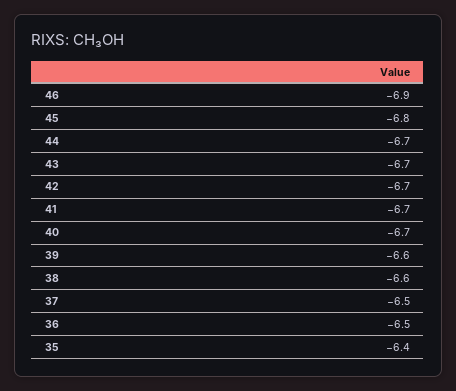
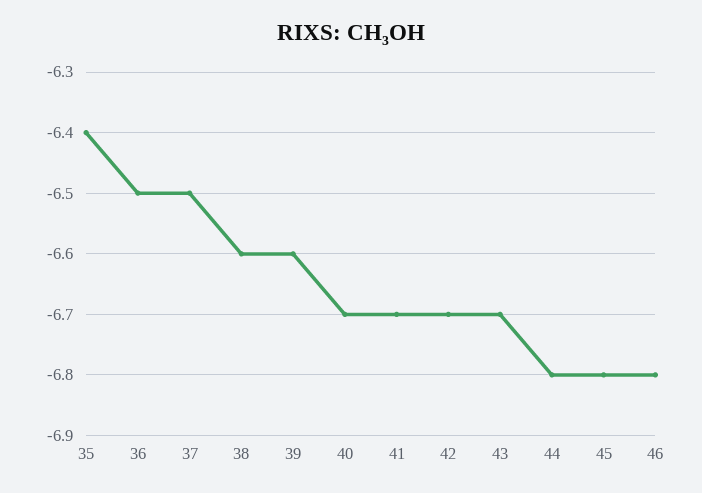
  {
-   "46": -6.9,
+   "46": -6.8,
    "45": -6.8,
-   "44": -6.7,
+   "44": -6.8,
    "43": -6.7,
    "42": -6.7,
    "41": -6.7,
    "40": -6.7,
    "39": -6.6,
    "38": -6.6,
    "37": -6.5,
    "36": -6.5,
    "35": -6.4
  }

